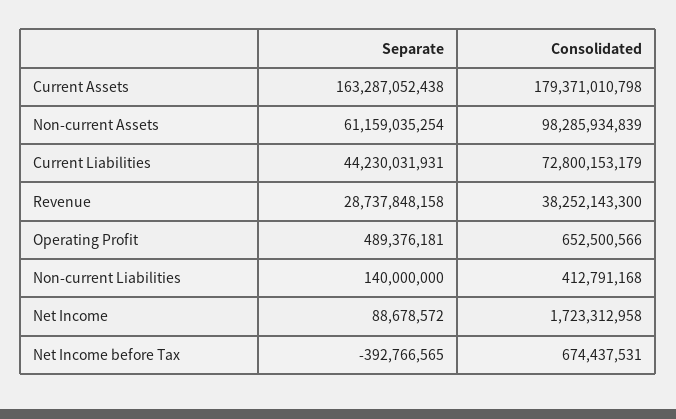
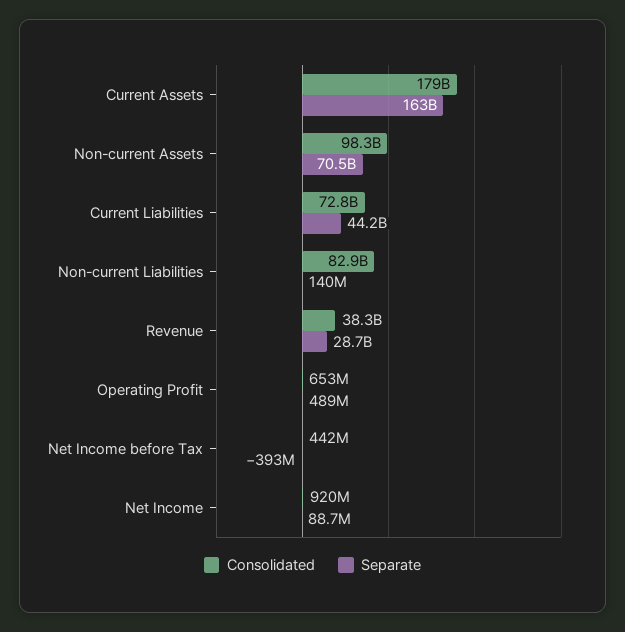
  {
    "Separate": {
      "Current Assets": 163287052438,
-     "Non-current Assets": 61159035254,
+     "Non-current Assets": 70500000000,
      "Current Liabilities": 44230031931,
      "Revenue": 28737848158,
      "Operating Profit": 489376181,
      "Non-current Liabilities": 140000000,
      "Net Income": 88678572,
      "Net Income before Tax": -392766565
    },
    "Consolidated": {
      "Current Assets": 179371010798,
      "Non-current Assets": 98285934839,
      "Current Liabilities": 72800153179,
      "Revenue": 38252143300,
      "Operating Profit": 652500566,
-     "Non-current Liabilities": 412791168,
+     "Non-current Liabilities": 82900000000,
-     "Net Income": 1723312958,
+     "Net Income": 920000000,
-     "Net Income before Tax": 674437531
+     "Net Income before Tax": 442000000
    }
  }

